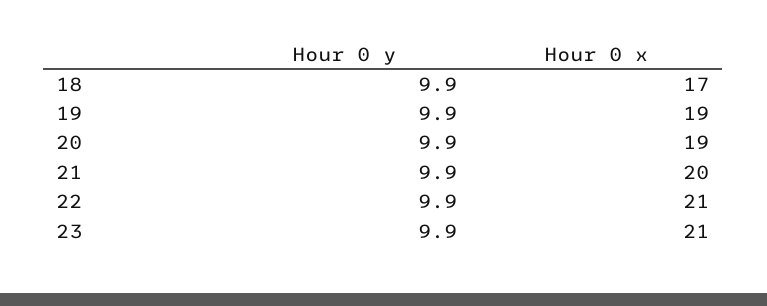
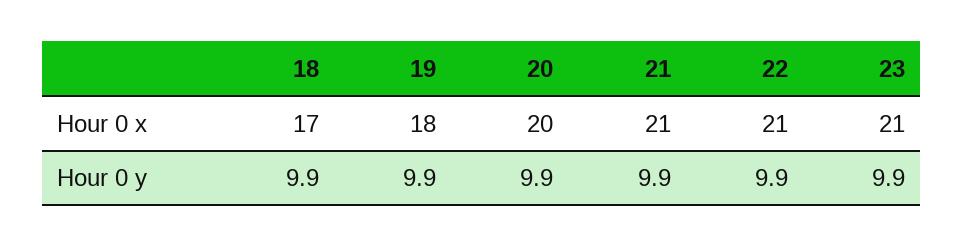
  {
    "Hour 0 y": {
      "18": 9.9,
      "19": 9.9,
      "20": 9.9,
      "21": 9.9,
      "22": 9.9,
      "23": 9.9
    },
    "Hour 0 x": {
      "18": 17,
-     "19": 19,
+     "19": 18,
-     "20": 19,
+     "20": 20,
-     "21": 20,
+     "21": 21,
      "22": 21,
      "23": 21
    }
  }

